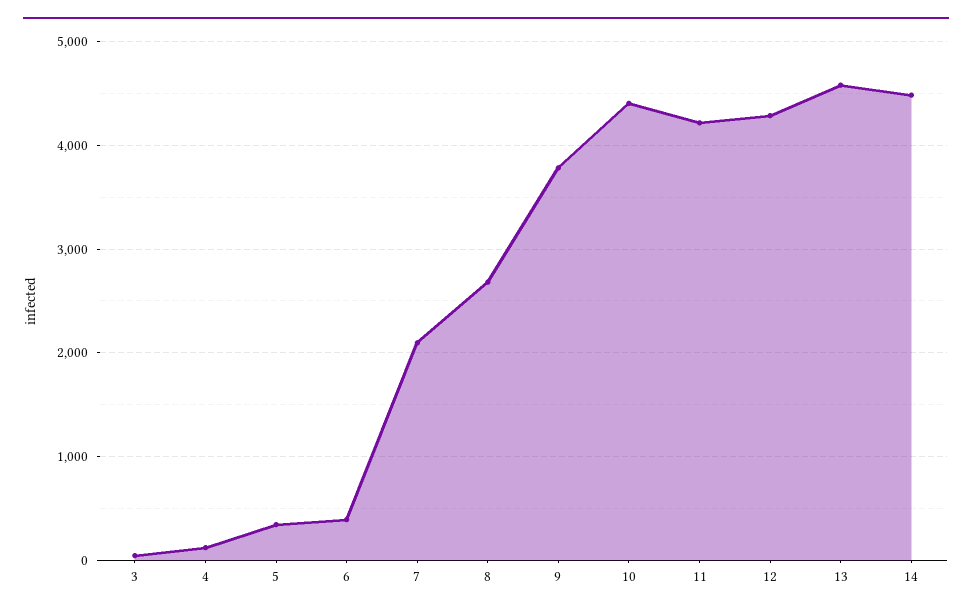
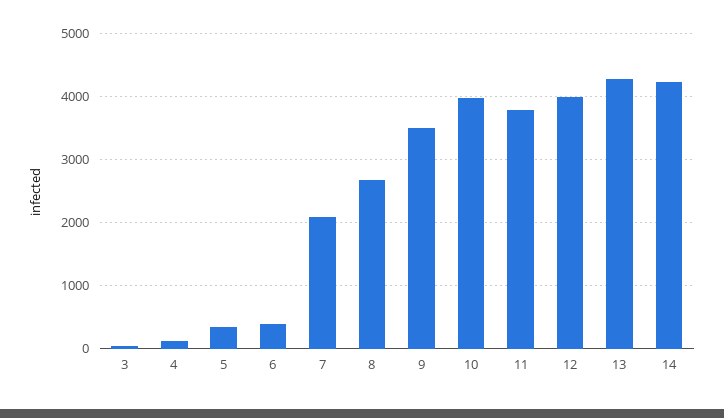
  {
    "3": 0,
    "4": 100,
    "5": 300,
    "6": 400,
    "7": 2100,
    "8": 2700,
-   "9": 3800,
+   "9": 3500,
-   "10": 4400,
+   "10": 4000,
-   "11": 4200,
+   "11": 3800,
-   "12": 4300,
+   "12": 4000,
-   "13": 4600,
+   "13": 4300,
-   "14": 4500
+   "14": 4200
  }

